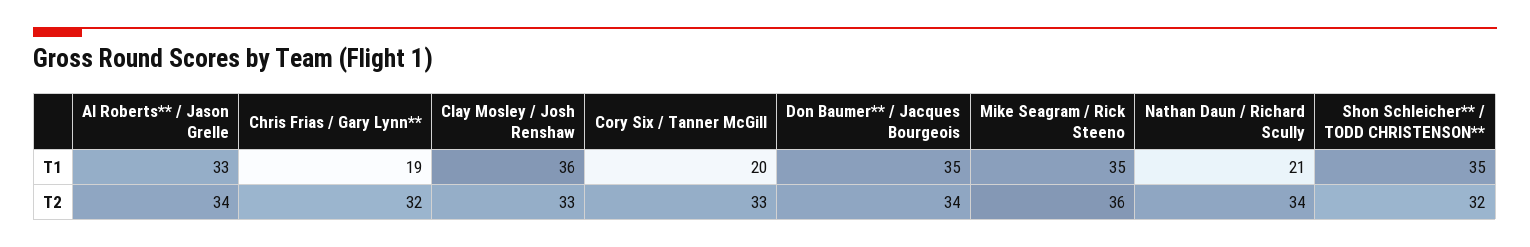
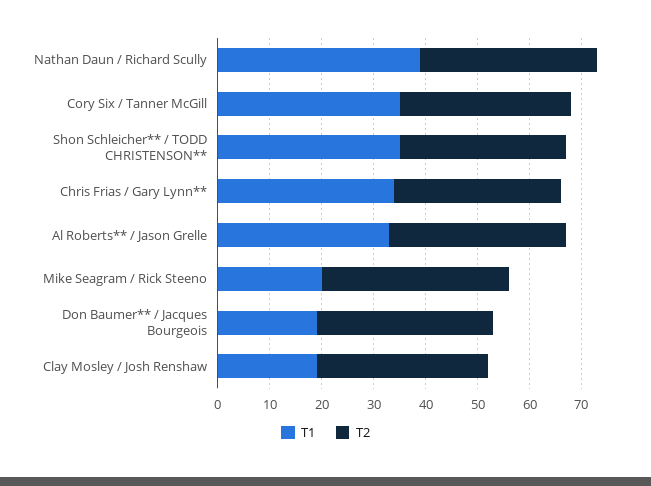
  {
    "T1": {
      "Al Roberts** / Jason Grelle": 33,
-     "Chris Frias / Gary Lynn**": 19,
+     "Chris Frias / Gary Lynn**": 35,
-     "Clay Mosley / Josh Renshaw": 36,
+     "Clay Mosley / Josh Renshaw": 20,
-     "Cory Six / Tanner McGill": 20,
+     "Cory Six / Tanner McGill": 35,
-     "Don Baumer** / Jacques Bourgeois": 35,
+     "Don Baumer** / Jacques Bourgeois": 20,
-     "Mike Seagram / Rick Steeno": 35,
+     "Mike Seagram / Rick Steeno": 20,
-     "Nathan Daun / Richard Scully": 21,
+     "Nathan Daun / Richard Scully": 40,
      "Shon Schleicher** / TODD CHRISTENSON**": 35
    },
    "T2": {
      "Al Roberts** / Jason Grelle": 34,
      "Chris Frias / Gary Lynn**": 32,
      "Clay Mosley / Josh Renshaw": 33,
      "Cory Six / Tanner McGill": 33,
      "Don Baumer** / Jacques Bourgeois": 34,
      "Mike Seagram / Rick Steeno": 36,
      "Nathan Daun / Richard Scully": 34,
      "Shon Schleicher** / TODD CHRISTENSON**": 32
    }
  }

